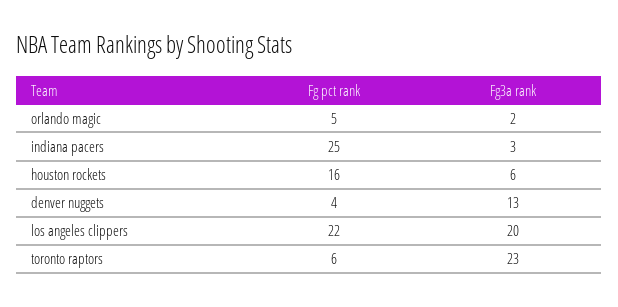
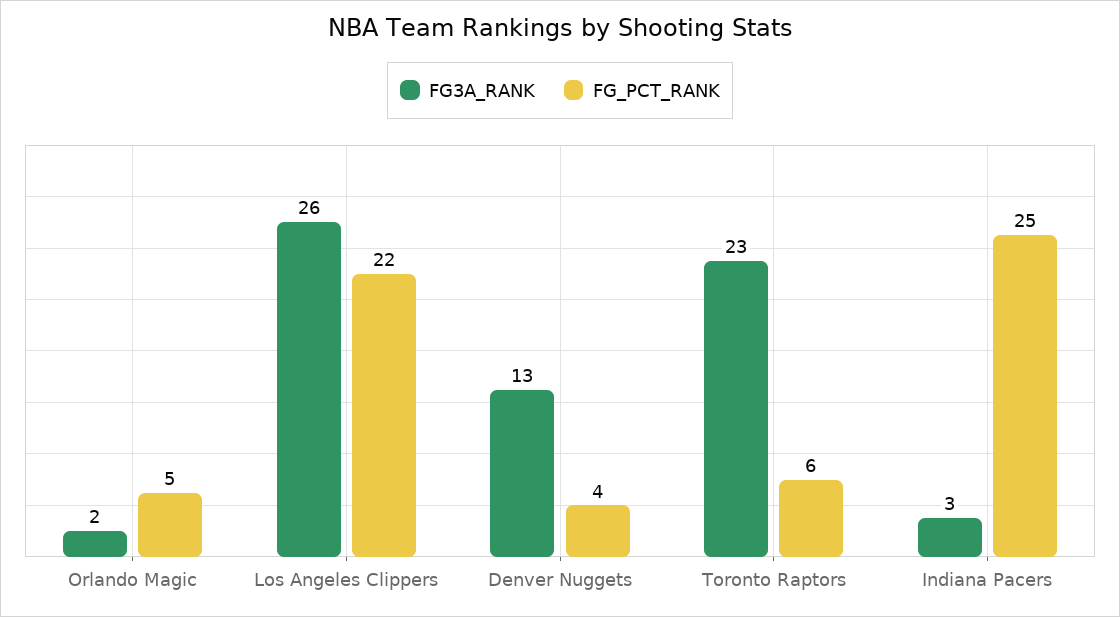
  {
    "Fg pct rank": {
      "orlando magic": 5,
      "indiana pacers": 25,
-     "houston rockets": 16,
      "denver nuggets": 4,
      "los angeles clippers": 22,
      "toronto raptors": 6
    },
    "Fg3a rank": {
      "orlando magic": 2,
      "indiana pacers": 3,
-     "houston rockets": 6,
      "denver nuggets": 13,
-     "los angeles clippers": 20,
+     "los angeles clippers": 26,
      "toronto raptors": 23
    }
  }

